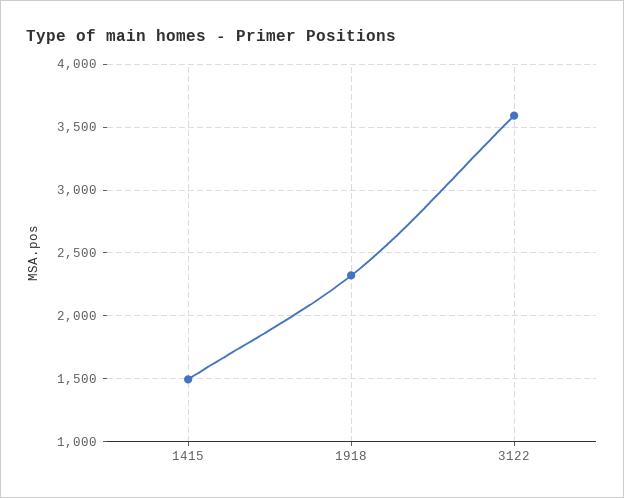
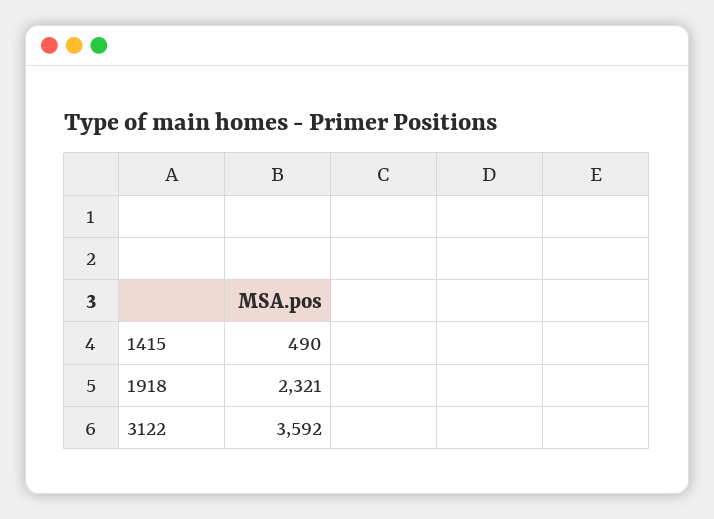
  {
-   "1415": 1500,
+   "1415": 490,
    "1918": 2321,
    "3122": 3592
  }

